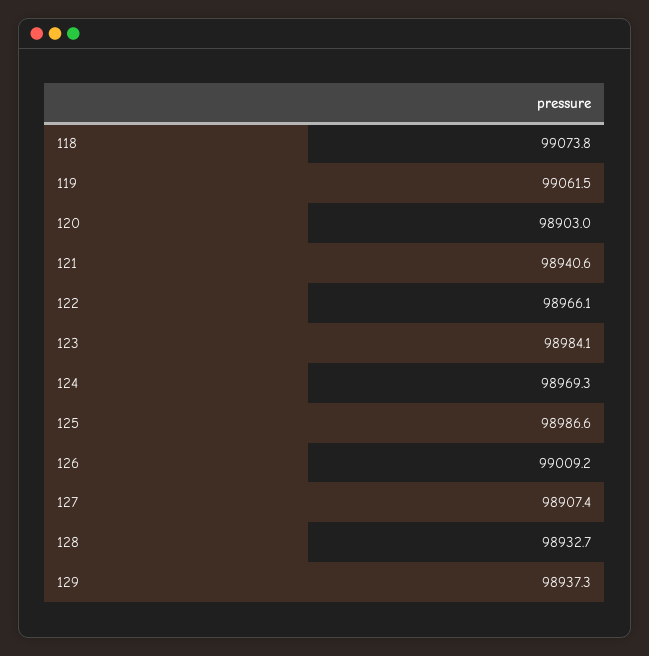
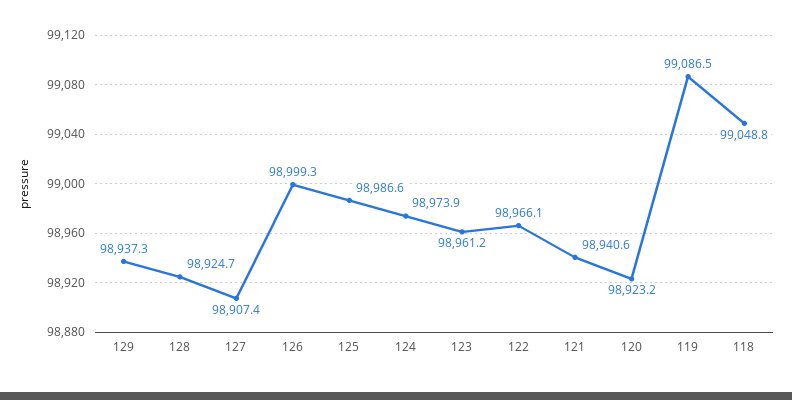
  {
-   "118": 99073.8,
+   "118": 99048.8,
-   "119": 99061.5,
+   "119": 99086.5,
-   "120": 98903,
+   "120": 98923.2,
    "121": 98940.6,
    "122": 98966.1,
-   "123": 98984.1,
+   "123": 98961.2,
-   "124": 98969.3,
+   "124": 98973.9,
    "125": 98986.6,
-   "126": 99009.2,
+   "126": 98999.3,
    "127": 98907.4,
-   "128": 98932.7,
+   "128": 98924.7,
    "129": 98937.3
  }

